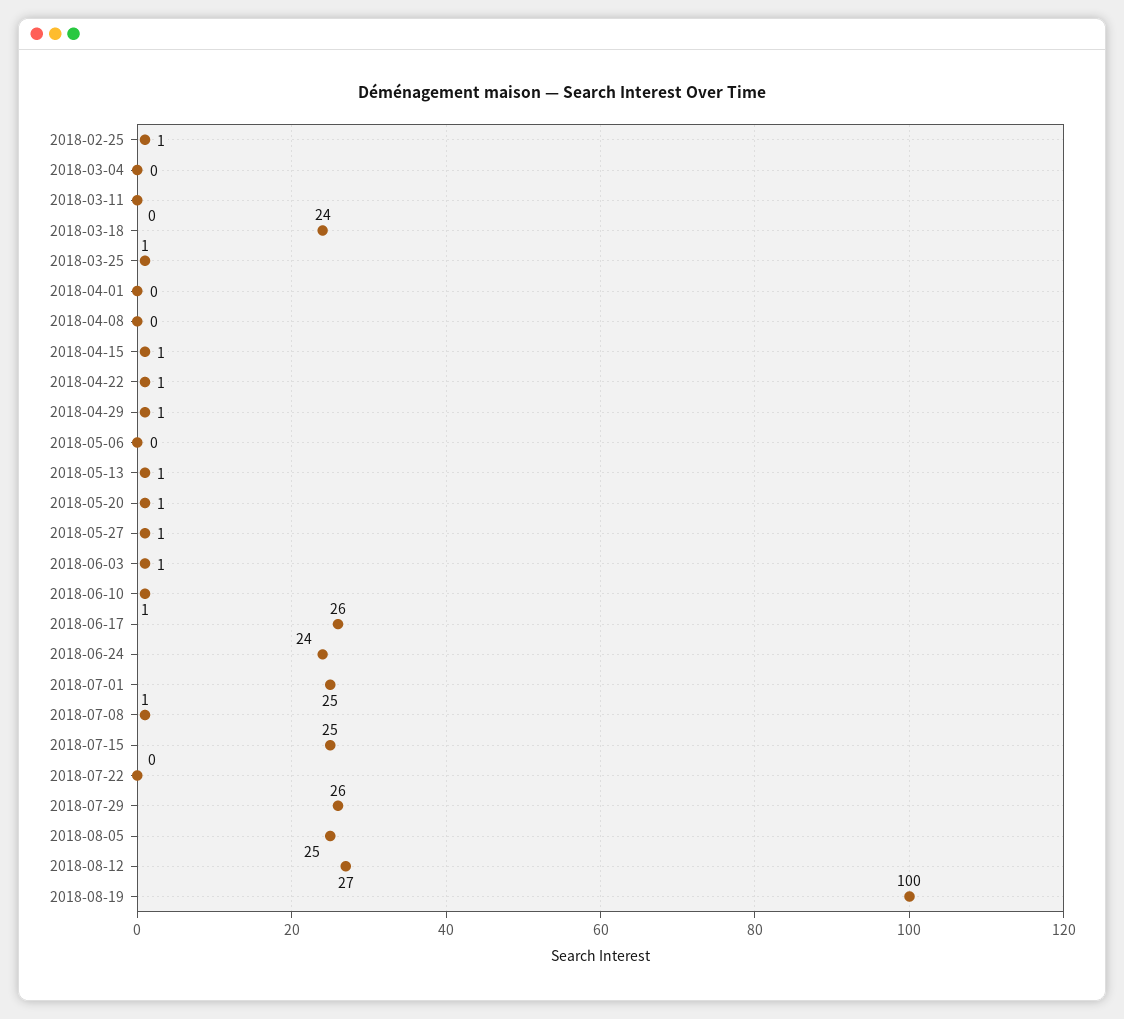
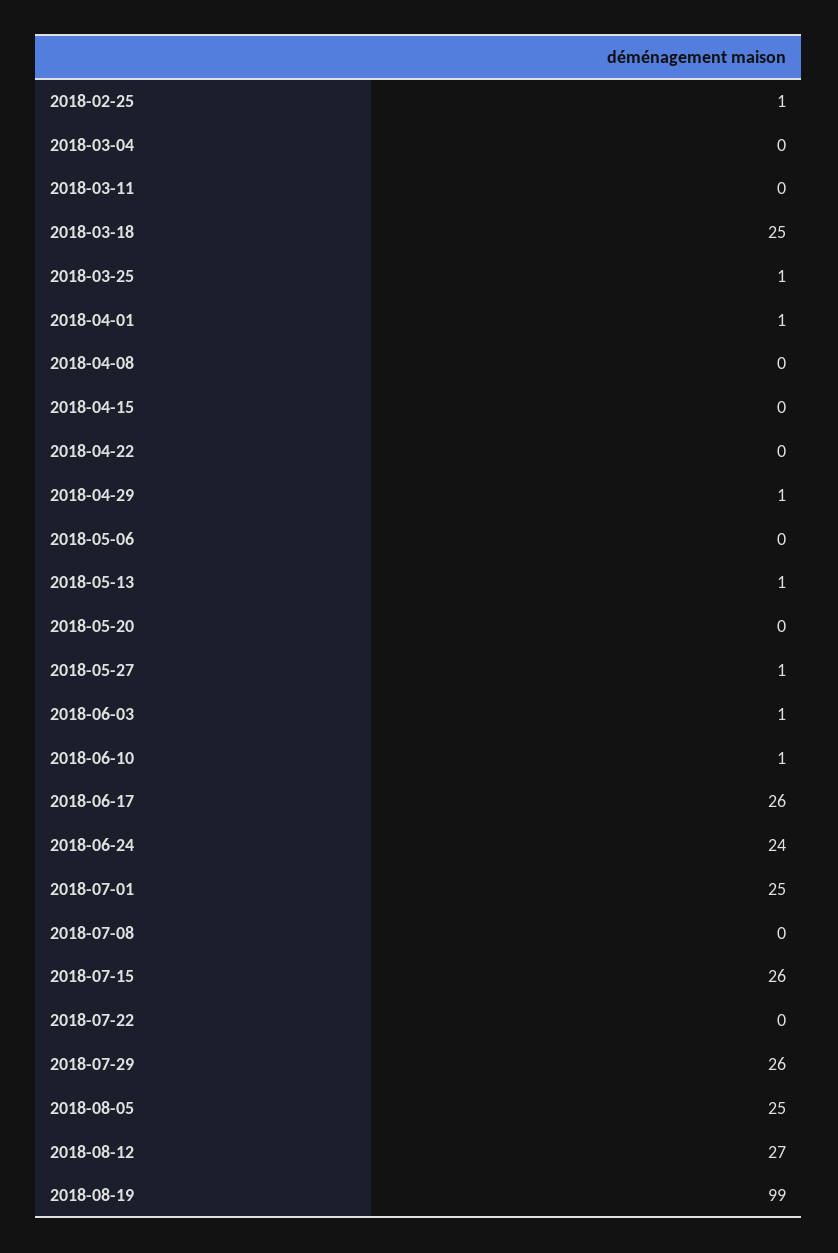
  {
    "2018-02-25": 1,
    "2018-03-04": 0,
    "2018-03-11": 0,
-   "2018-03-18": 24,
+   "2018-03-18": 25,
    "2018-03-25": 1,
-   "2018-04-01": 0,
+   "2018-04-01": 1,
    "2018-04-08": 0,
-   "2018-04-15": 1,
+   "2018-04-15": 0,
-   "2018-04-22": 1,
+   "2018-04-22": 0,
    "2018-04-29": 1,
    "2018-05-06": 0,
    "2018-05-13": 1,
-   "2018-05-20": 1,
+   "2018-05-20": 0,
    "2018-05-27": 1,
    "2018-06-03": 1,
    "2018-06-10": 1,
    "2018-06-17": 26,
    "2018-06-24": 24,
    "2018-07-01": 25,
-   "2018-07-08": 1,
+   "2018-07-08": 0,
-   "2018-07-15": 25,
+   "2018-07-15": 26,
    "2018-07-22": 0,
    "2018-07-29": 26,
    "2018-08-05": 25,
    "2018-08-12": 27,
-   "2018-08-19": 100
+   "2018-08-19": 99
  }

